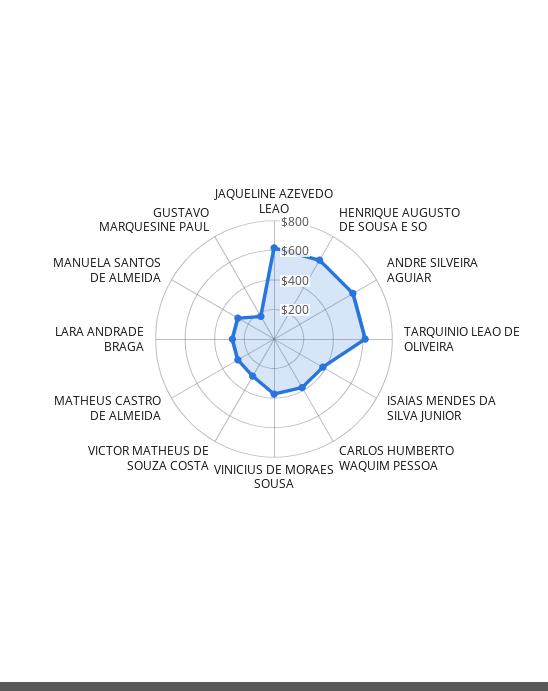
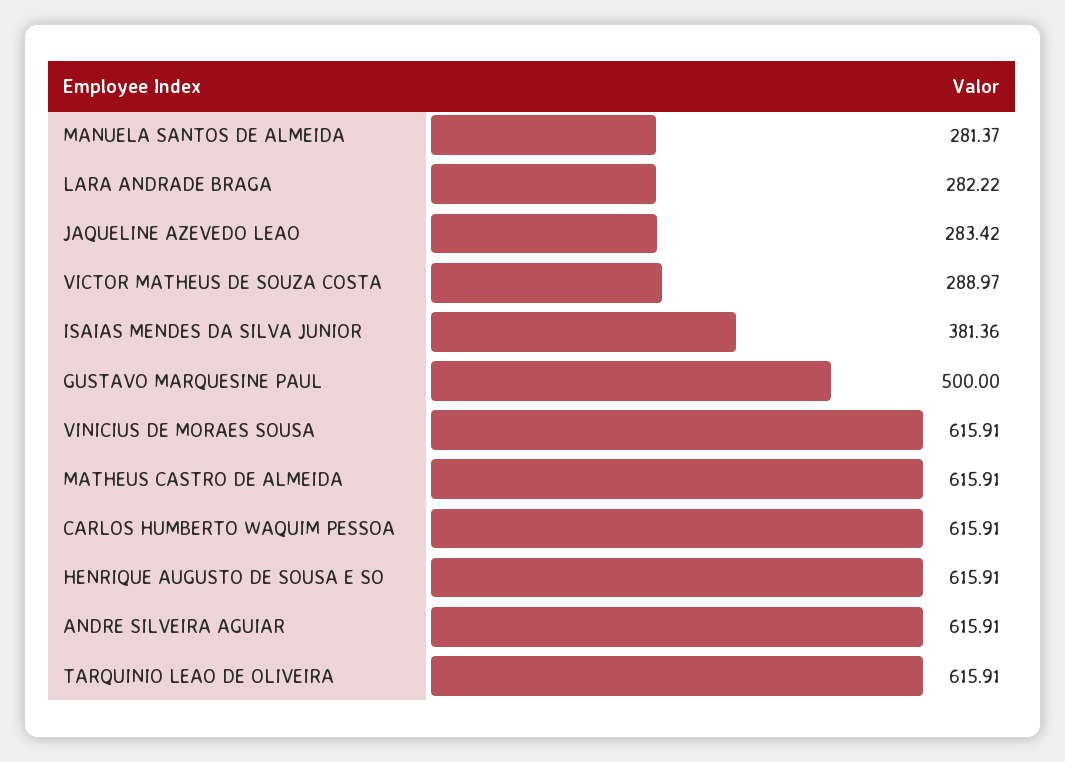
  {
-   "JAQUELINE AZEVEDO LEAO": 600,
+   "JAQUELINE AZEVEDO LEAO": 283.42,
    "HENRIQUE AUGUSTO DE SOUSA E SO": 615.91,
    "ANDRE SILVEIRA AGUIAR": 615.91,
    "TARQUINIO LEAO DE OLIVEIRA": 615.91,
    "ISAIAS MENDES DA SILVA JUNIOR": 381.36,
-   "CARLOS HUMBERTO WAQUIM PESSOA": 400,
+   "CARLOS HUMBERTO WAQUIM PESSOA": 615.91,
-   "VINICIUS DE MORAES SOUSA": 400,
+   "VINICIUS DE MORAES SOUSA": 615.91,
    "VICTOR MATHEUS DE SOUZA COSTA": 288.97,
-   "MATHEUS CASTRO DE ALMEIDA": 300,
+   "MATHEUS CASTRO DE ALMEIDA": 615.91,
    "LARA ANDRADE BRAGA": 282.22,
    "MANUELA SANTOS DE ALMEIDA": 281.37,
-   "GUSTAVO MARQUESINE PAUL": 200
+   "GUSTAVO MARQUESINE PAUL": 500
  }

